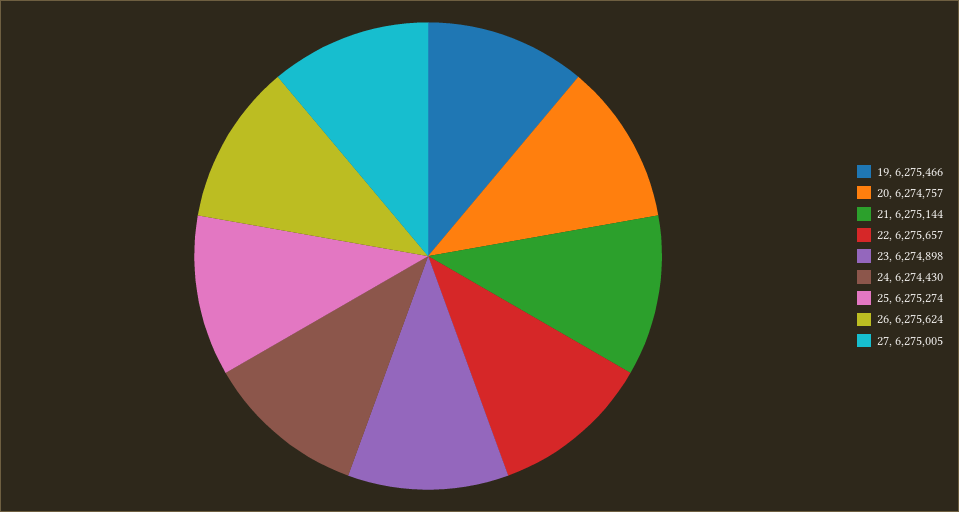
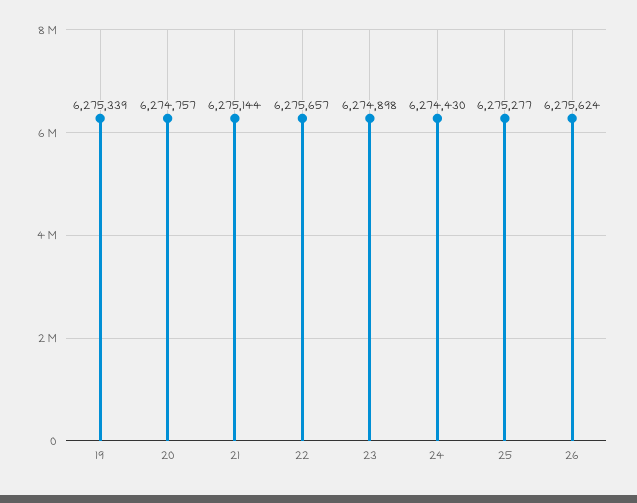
  {
-   "19": 6275466,
+   "19": 6275339,
    "20": 6274757,
    "21": 6275144,
    "22": 6275657,
    "23": 6274898,
    "24": 6274430,
-   "25": 6275274,
+   "25": 6275277,
-   "26": 6275624,
+   "26": 6275624
-   "27": 6275005
  }

